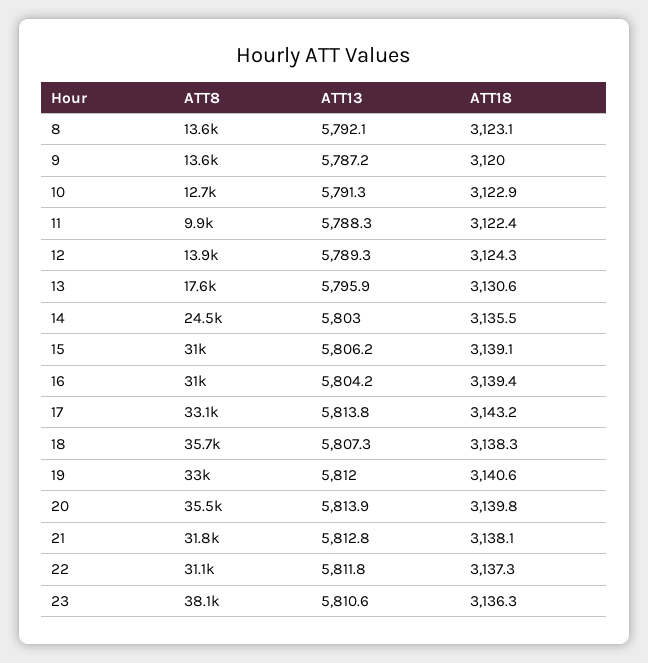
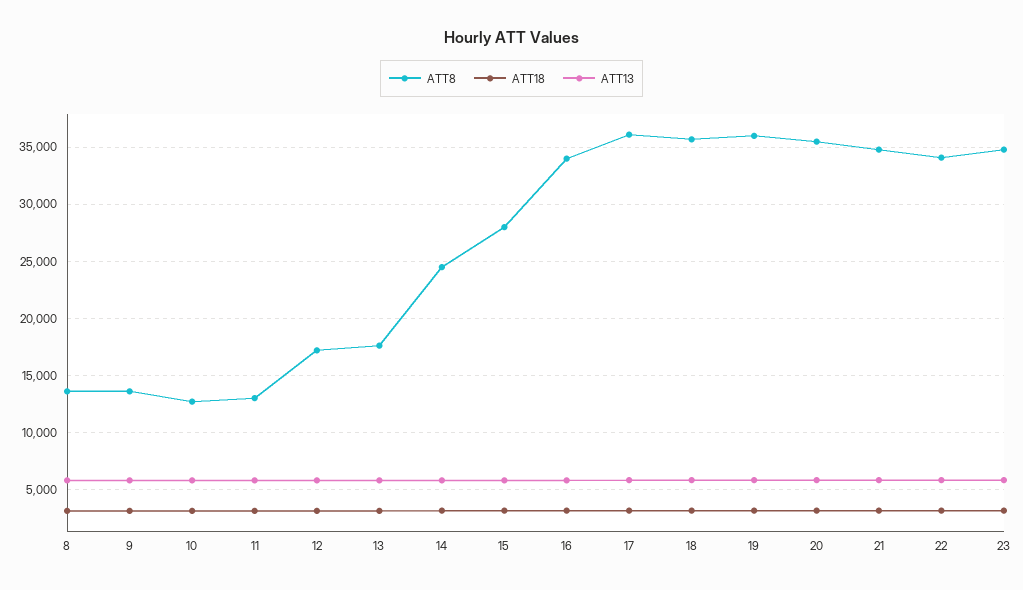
  {
    "ATT8": {
      "8": 13600,
      "9": 13600,
      "10": 12700,
-     "11": 9900,
+     "11": 13000,
-     "12": 13900,
+     "12": 17000,
      "13": 17600,
      "14": 24500,
-     "15": 31000,
+     "15": 28000,
-     "16": 31000,
+     "16": 34000,
-     "17": 33100,
+     "17": 36000,
      "18": 35700,
-     "19": 33000,
+     "19": 36000,
      "20": 35500,
-     "21": 31800,
+     "21": 35000,
-     "22": 31100,
+     "22": 34000,
-     "23": 38100
+     "23": 35000
    },
    "ATT13": {
      "8": 5792.1,
      "9": 5787.2,
      "10": 5791.3,
      "11": 5788.3,
      "12": 5789.3,
      "13": 5795.9,
      "14": 5803,
      "15": 5806.2,
      "16": 5804.2,
      "17": 5813.8,
      "18": 5807.3,
      "19": 5812,
      "20": 5813.9,
      "21": 5812.8,
      "22": 5811.8,
      "23": 5810.6
    },
    "ATT18": {
      "8": 3123.1,
      "9": 3120,
      "10": 3122.9,
      "11": 3122.4,
      "12": 3124.3,
      "13": 3130.6,
      "14": 3135.5,
      "15": 3139.1,
      "16": 3139.4,
      "17": 3143.2,
      "18": 3138.3,
      "19": 3140.6,
      "20": 3139.8,
      "21": 3138.1,
      "22": 3137.3,
      "23": 3136.3
    }
  }

